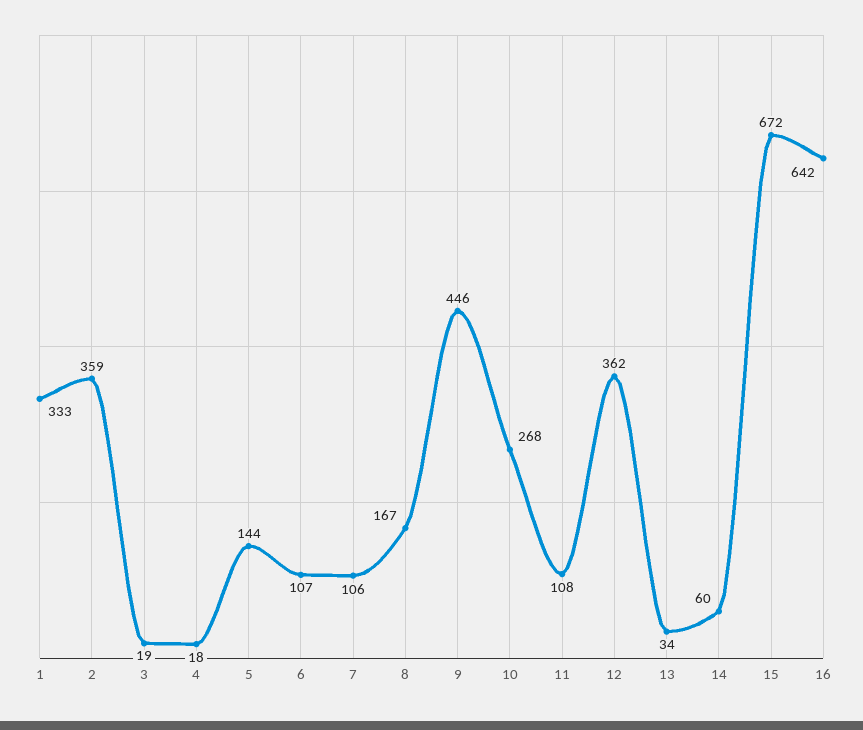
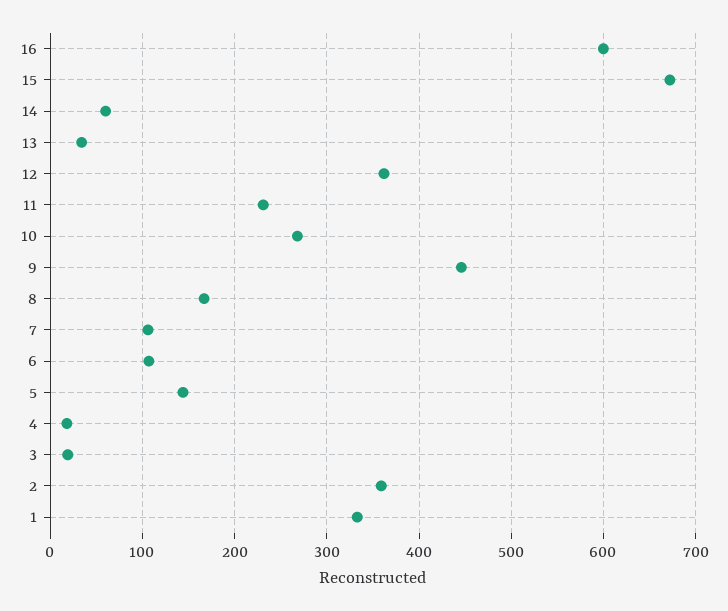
  {
    "1": 333,
    "2": 359,
    "3": 19,
    "4": 18,
    "5": 144,
    "6": 107,
    "7": 106,
    "8": 167,
    "9": 446,
    "10": 268,
-   "11": 108,
+   "11": 230,
    "12": 362,
    "13": 34,
    "14": 60,
    "15": 672,
-   "16": 642
+   "16": 600
  }

